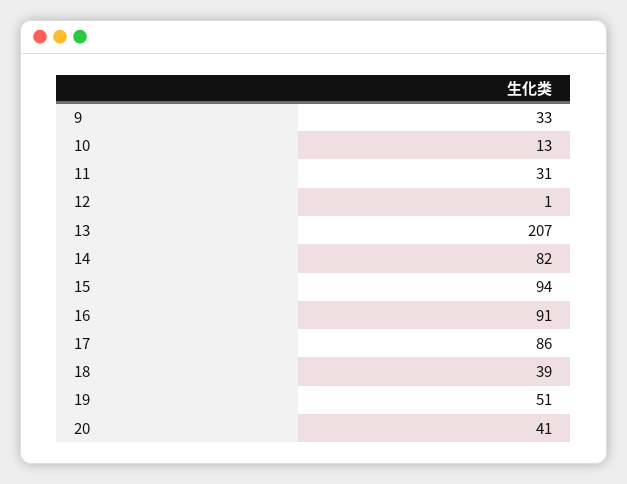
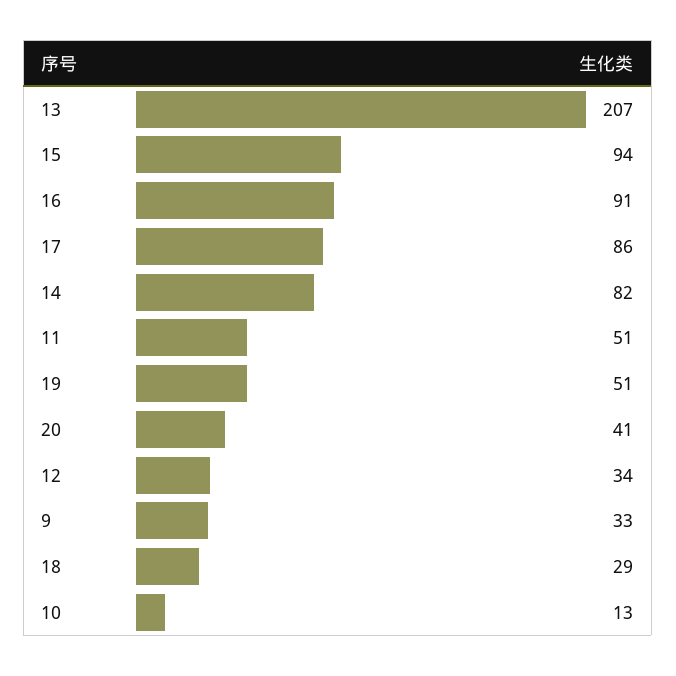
  {
    "9": 33,
    "10": 13,
-   "11": 31,
+   "11": 51,
-   "12": 1,
+   "12": 34,
    "13": 207,
    "14": 82,
    "15": 94,
    "16": 91,
    "17": 86,
-   "18": 39,
+   "18": 29,
    "19": 51,
    "20": 41
  }

